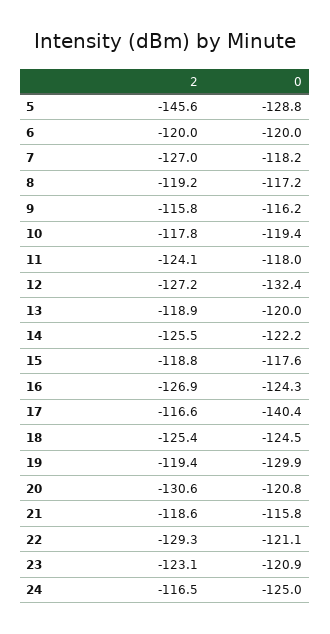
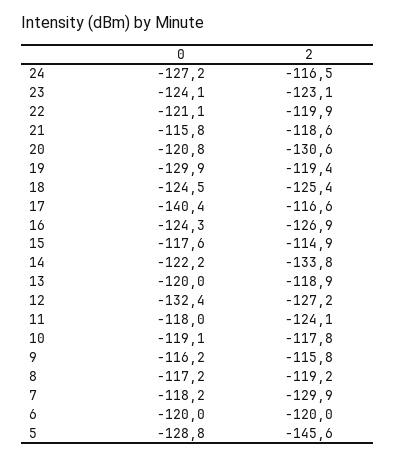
  {
    "2": {
      "5": -145.6,
      "6": -120,
-     "7": -127,
+     "7": -129.9,
      "8": -119.2,
      "9": -115.8,
      "10": -117.8,
      "11": -124.1,
      "12": -127.2,
      "13": -118.9,
-     "14": -125.5,
+     "14": -133.8,
-     "15": -118.8,
+     "15": -114.9,
      "16": -126.9,
      "17": -116.6,
      "18": -125.4,
      "19": -119.4,
      "20": -130.6,
      "21": -118.6,
-     "22": -129.3,
+     "22": -119.9,
      "23": -123.1,
      "24": -116.5
    },
    "0": {
      "5": -128.8,
      "6": -120,
      "7": -118.2,
      "8": -117.2,
      "9": -116.2,
-     "10": -119.4,
+     "10": -119.1,
      "11": -118,
      "12": -132.4,
      "13": -120,
      "14": -122.2,
      "15": -117.6,
      "16": -124.3,
      "17": -140.4,
      "18": -124.5,
      "19": -129.9,
      "20": -120.8,
      "21": -115.8,
      "22": -121.1,
-     "23": -120.9,
+     "23": -124.1,
-     "24": -125
+     "24": -127.2
    }
  }

